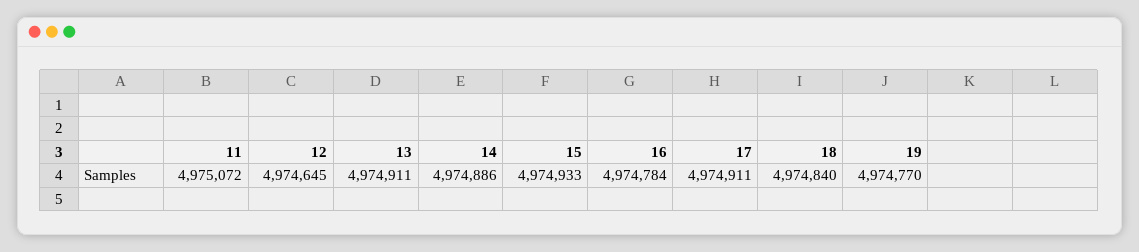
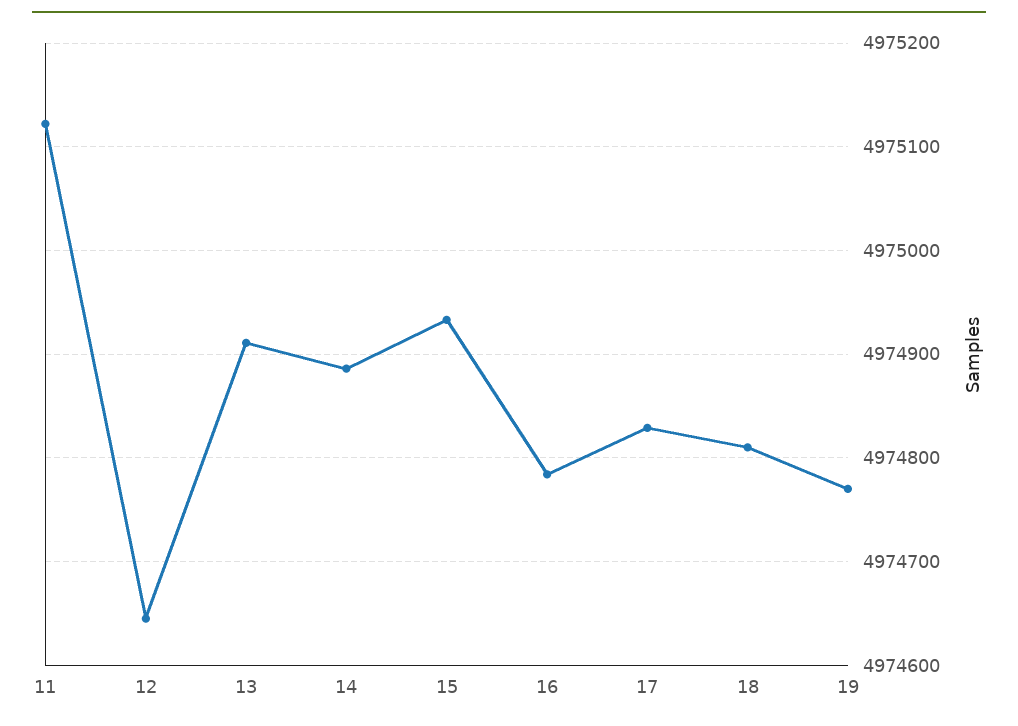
  {
-   "11": 4975072,
+   "11": 4975120,
    "12": 4974645,
    "13": 4974911,
    "14": 4974886,
    "15": 4974933,
    "16": 4974784,
-   "17": 4974911,
+   "17": 4974830,
-   "18": 4974840,
+   "18": 4974810,
    "19": 4974770
  }

